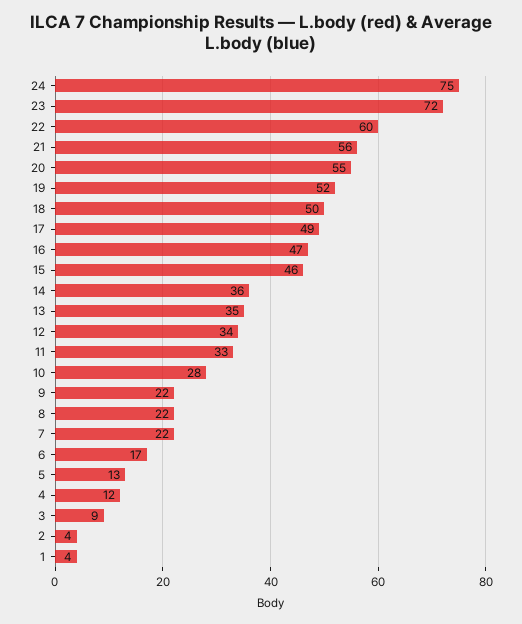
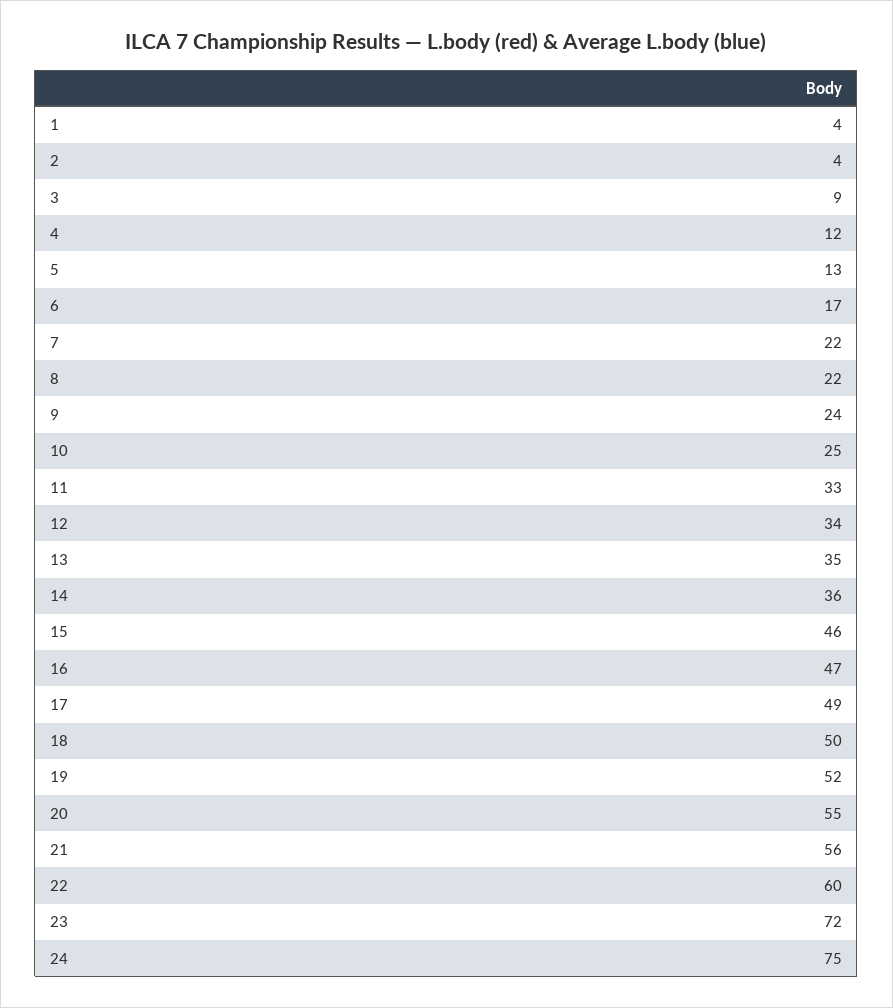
  {
    "24": 75,
    "23": 72,
    "22": 60,
    "21": 56,
    "20": 55,
    "19": 52,
    "18": 50,
    "17": 49,
    "16": 47,
    "15": 46,
    "14": 36,
    "13": 35,
    "12": 34,
    "11": 33,
-   "10": 28,
+   "10": 25,
-   "9": 22,
+   "9": 24,
    "8": 22,
    "7": 22,
    "6": 17,
    "5": 13,
    "4": 12,
    "3": 9,
    "2": 4,
    "1": 4
  }

